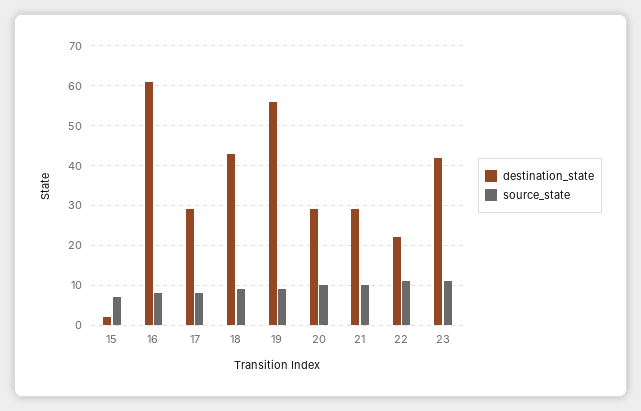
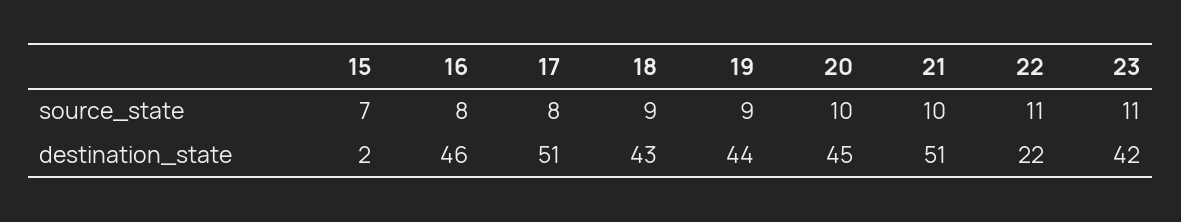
  {
    "destination_state": {
      "15": 2,
-     "16": 60,
+     "16": 46,
-     "17": 30,
+     "17": 51,
      "18": 43,
-     "19": 55,
+     "19": 44,
-     "20": 30,
+     "20": 45,
-     "21": 30,
+     "21": 51,
      "22": 22,
      "23": 42
    },
    "source_state": {
      "15": 7,
      "16": 8,
      "17": 8,
      "18": 9,
      "19": 9,
      "20": 10,
      "21": 10,
      "22": 11,
      "23": 11
    }
  }

